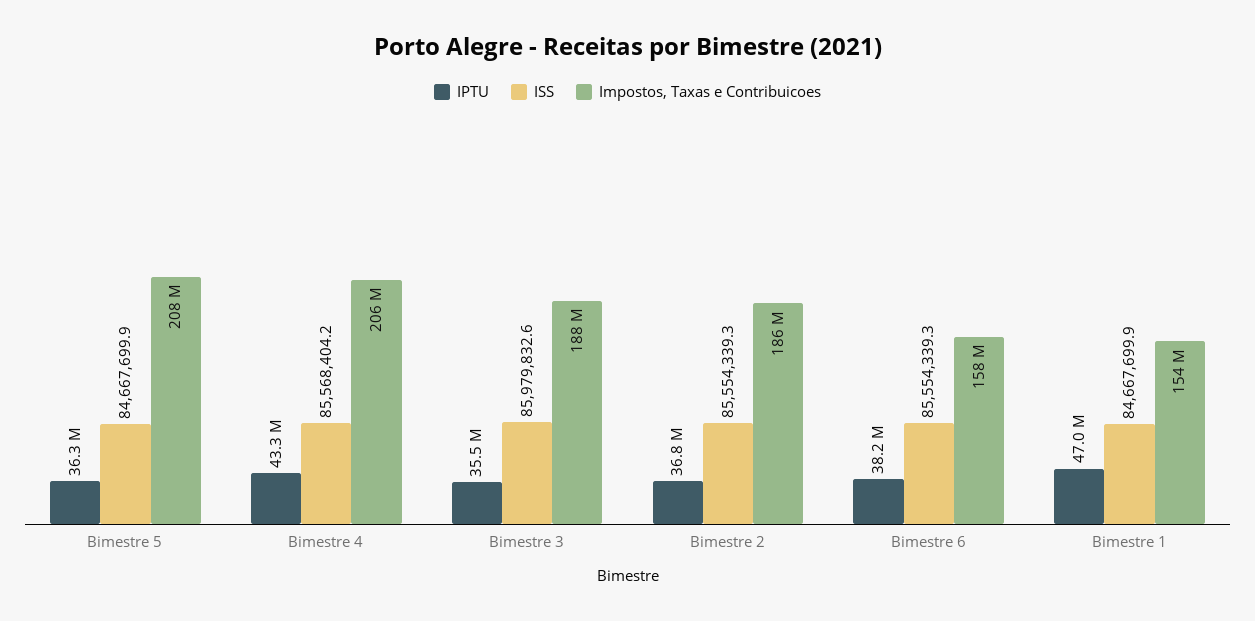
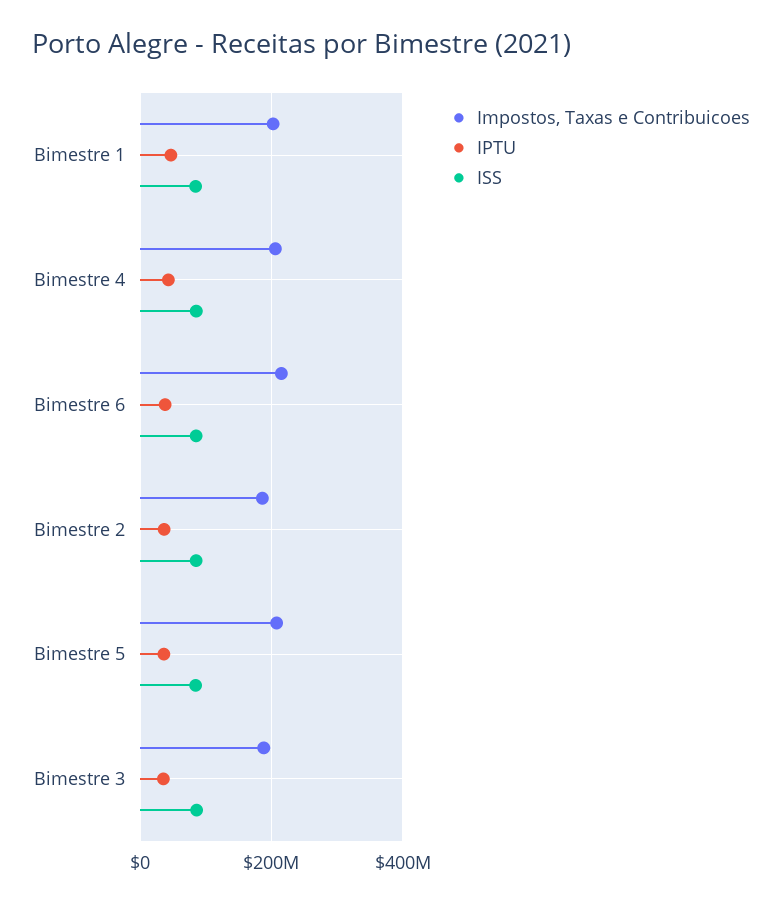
  {
    "IPTU": {
      "Bimestre 5": 36300000,
      "Bimestre 4": 43300000,
      "Bimestre 3": 35500000,
      "Bimestre 2": 36800000,
      "Bimestre 6": 38200000,
      "Bimestre 1": 47000000
    },
    "ISS": {
      "Bimestre 5": 84667699.9,
      "Bimestre 4": 85568404.2,
      "Bimestre 3": 85979832.6,
      "Bimestre 2": 85554339.3,
      "Bimestre 6": 85554339.3,
      "Bimestre 1": 84667699.9
    },
    "Impostos, Taxas e Contribuicoes": {
      "Bimestre 5": 208000000,
      "Bimestre 4": 206000000,
      "Bimestre 3": 188000000,
      "Bimestre 2": 186000000,
-     "Bimestre 6": 158000000,
+     "Bimestre 6": 220000000,
-     "Bimestre 1": 154000000
+     "Bimestre 1": 200000000
    }
  }

